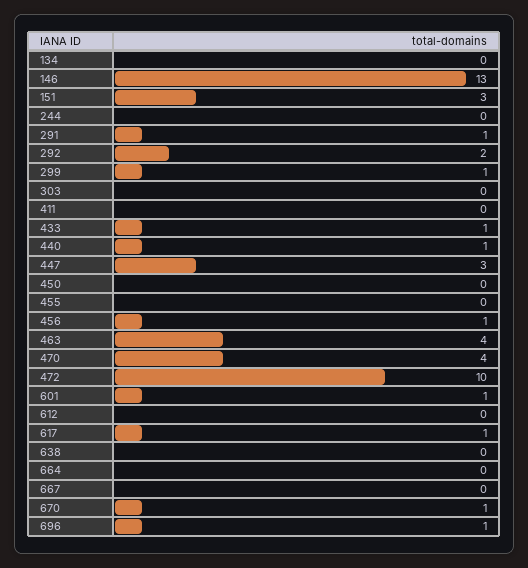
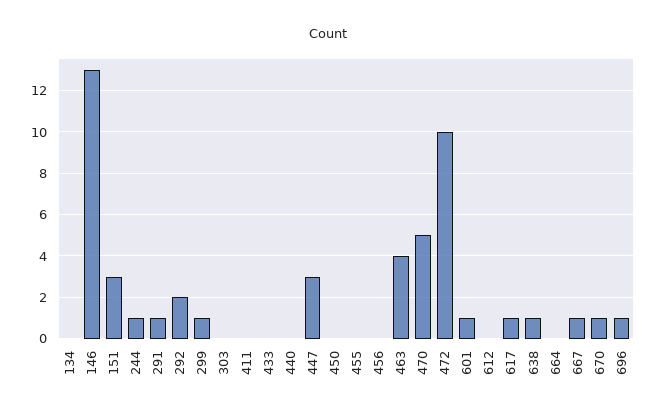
  {
    "134": 0,
    "146": 13,
    "151": 3,
-   "244": 0,
+   "244": 1,
    "291": 1,
    "292": 2,
    "299": 1,
    "303": 0,
    "411": 0,
-   "433": 1,
+   "433": 0,
-   "440": 1,
+   "440": 0,
    "447": 3,
    "450": 0,
    "455": 0,
-   "456": 1,
+   "456": 0,
    "463": 4,
-   "470": 4,
+   "470": 5,
    "472": 10,
    "601": 1,
    "612": 0,
    "617": 1,
-   "638": 0,
+   "638": 1,
    "664": 0,
-   "667": 0,
+   "667": 1,
    "670": 1,
    "696": 1
  }

